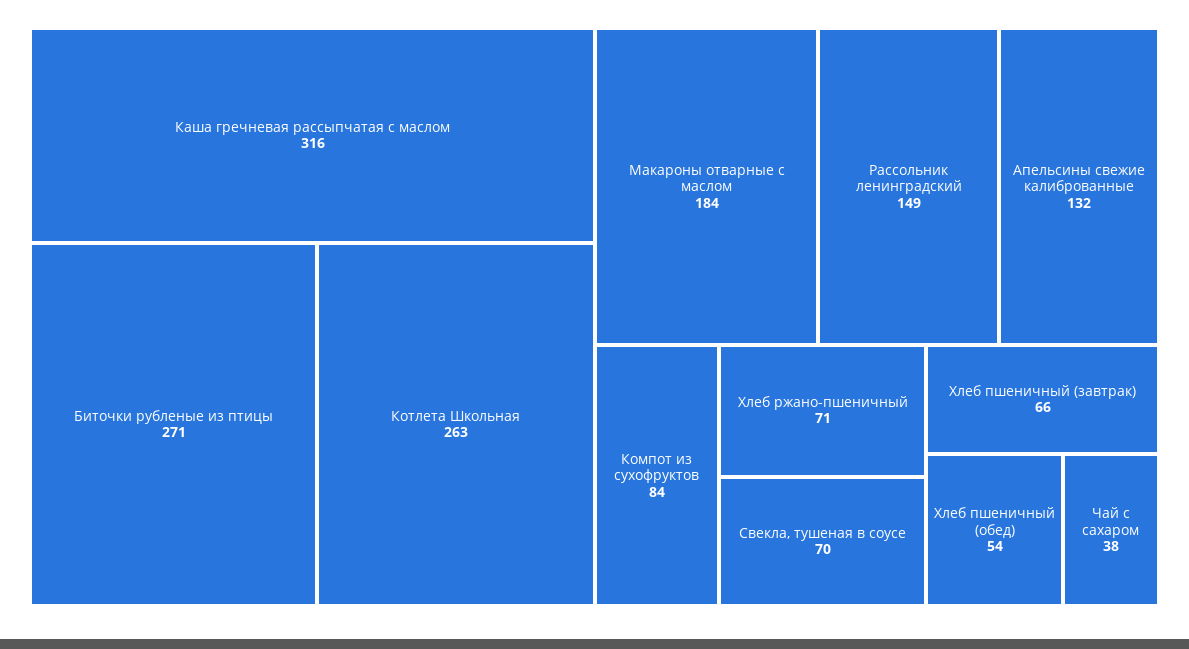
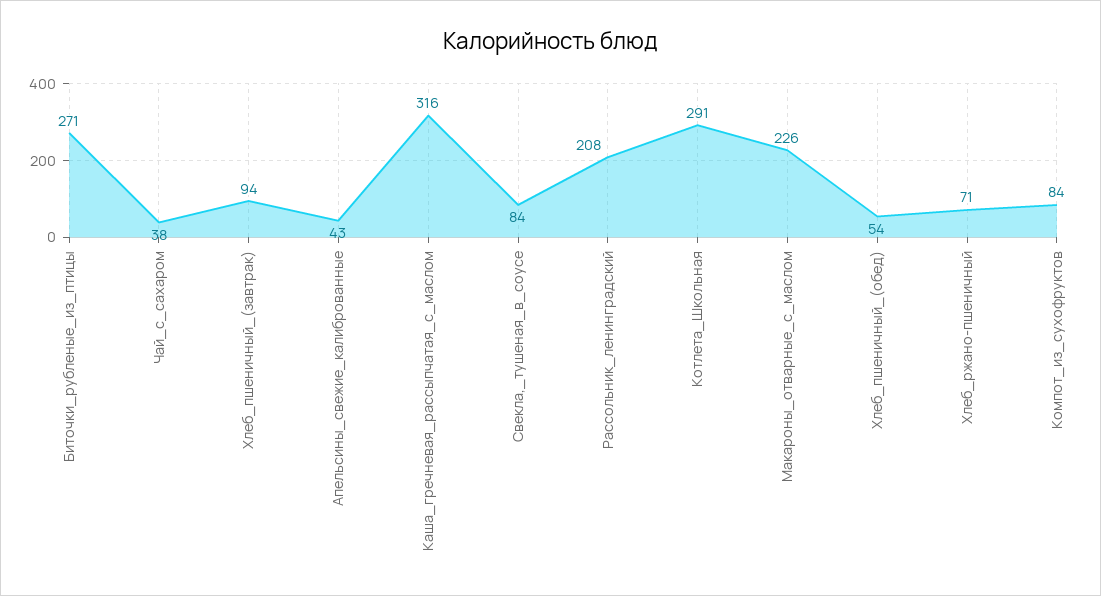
  {
    "Каша гречневая рассыпчатая с маслом": 316,
    "Биточки рубленые из птицы": 271,
-   "Котлета Школьная": 263,
+   "Котлета Школьная": 291,
-   "Макароны отварные с маслом": 184,
+   "Макароны отварные с маслом": 226,
-   "Рассольник ленинградский": 149,
+   "Рассольник ленинградский": 208,
-   "Апельсины свежие калиброванные": 132,
+   "Апельсины свежие калиброванные": 43,
    "Компот из сухофруктов": 84,
    "Хлеб ржано-пшеничный": 71,
-   "Свекла, тушеная в соусе": 70,
+   "Свекла, тушеная в соусе": 84,
-   "Хлеб пшеничный (завтрак)": 66,
+   "Хлеб пшеничный (завтрак)": 94,
    "Хлеб пшеничный (обед)": 54,
    "Чай с сахаром": 38
  }

